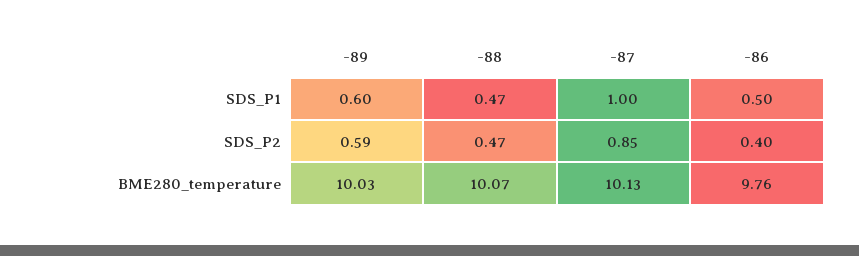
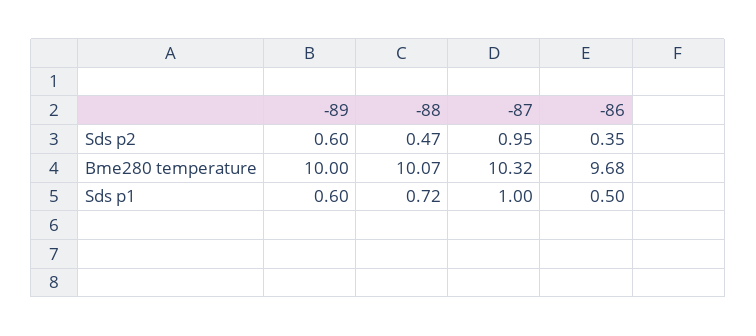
  {
    "-89": {
      "SDS_P1": 0.6,
-     "SDS_P2": 0.59,
+     "SDS_P2": 0.6,
-     "BME280_temperature": 10.03
+     "BME280_temperature": 10
    },
    "-88": {
-     "SDS_P1": 0.47,
+     "SDS_P1": 0.72,
      "SDS_P2": 0.47,
      "BME280_temperature": 10.07
    },
    "-87": {
      "SDS_P1": 1,
-     "SDS_P2": 0.85,
+     "SDS_P2": 0.95,
-     "BME280_temperature": 10.13
+     "BME280_temperature": 10.32
    },
    "-86": {
      "SDS_P1": 0.5,
-     "SDS_P2": 0.4,
+     "SDS_P2": 0.35,
-     "BME280_temperature": 9.76
+     "BME280_temperature": 9.68
    }
  }

